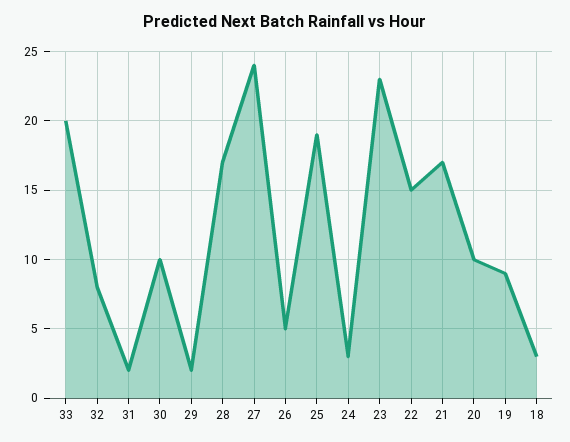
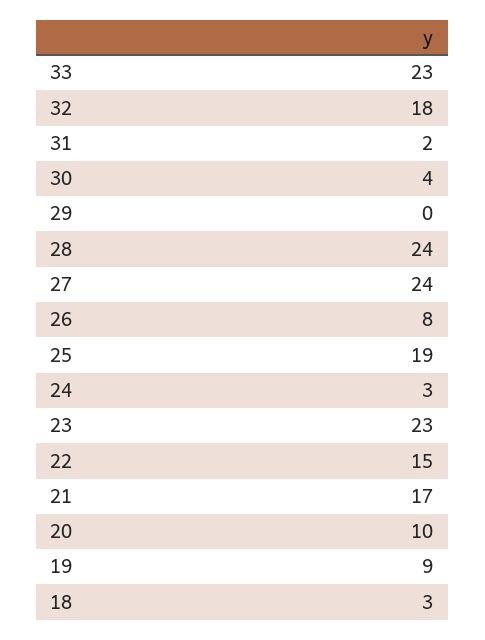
  {
-   "33": 20,
+   "33": 23,
-   "32": 8,
+   "32": 18,
    "31": 2,
-   "30": 10,
+   "30": 4,
-   "29": 2,
+   "29": 0,
-   "28": 17,
+   "28": 24,
    "27": 24,
-   "26": 5,
+   "26": 8,
    "25": 19,
    "24": 3,
    "23": 23,
    "22": 15,
    "21": 17,
    "20": 10,
    "19": 9,
    "18": 3
  }

